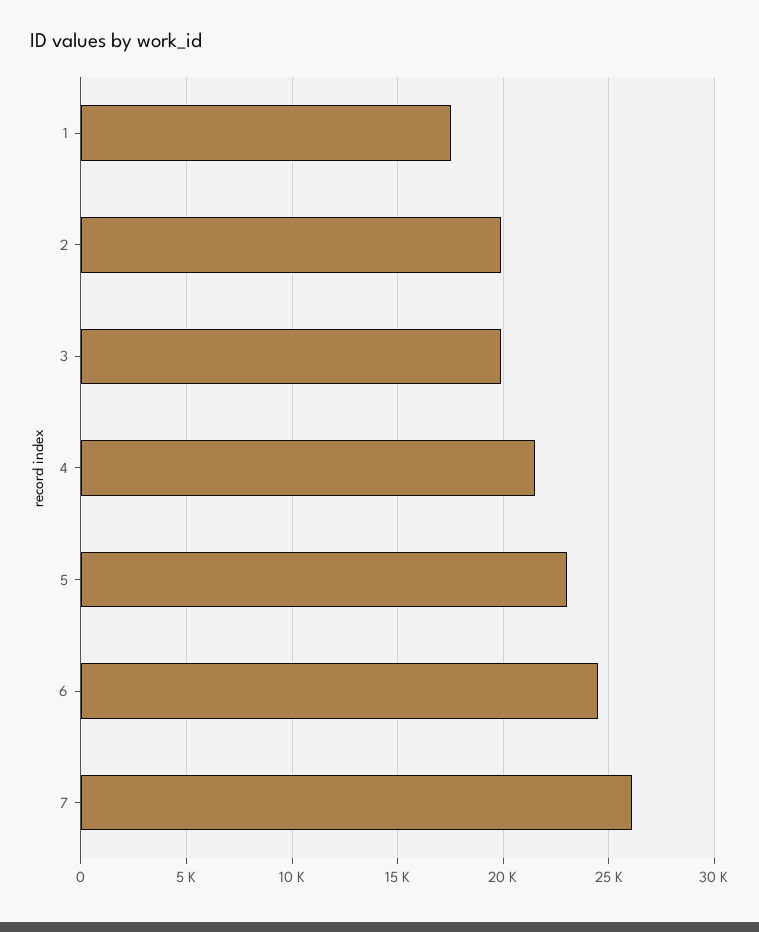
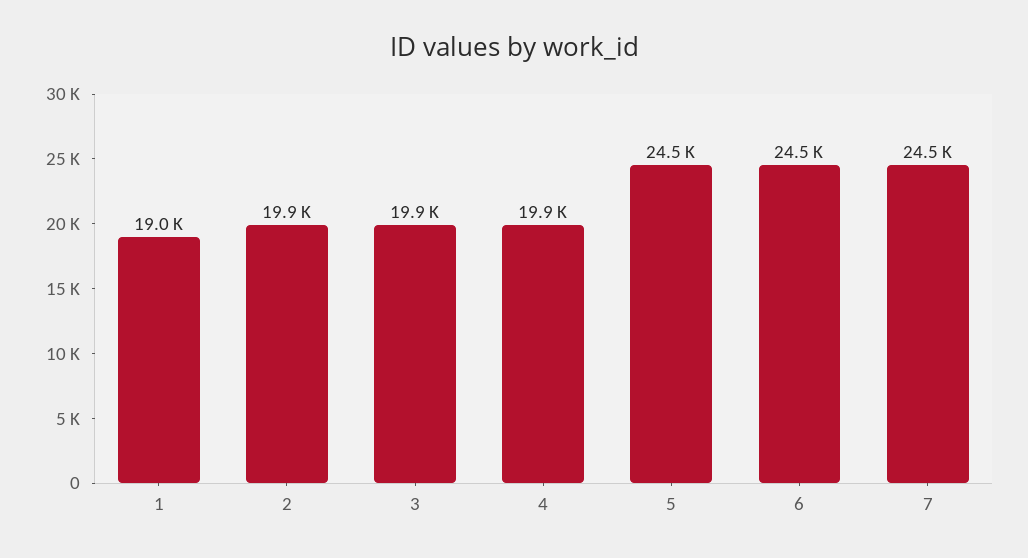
  {
-   "1": 17500,
+   "1": 19000,
    "2": 19900,
    "3": 19900,
-   "4": 21500,
+   "4": 19900,
-   "5": 23000,
+   "5": 24500,
    "6": 24500,
-   "7": 26000
+   "7": 24500
  }

